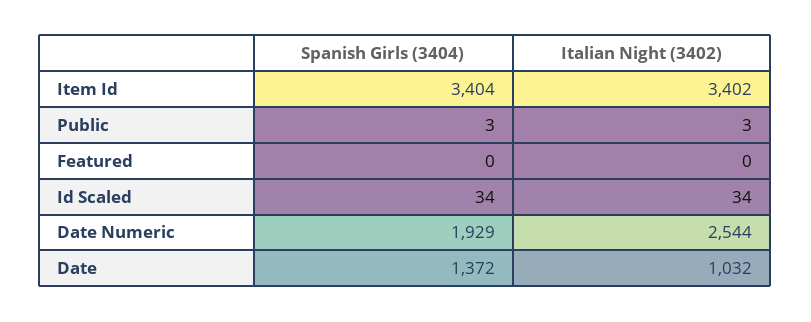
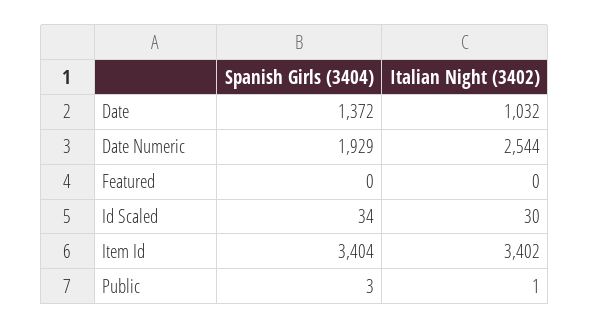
  {
    "Spanish Girls (3404)": {
      "Item Id": 3404,
      "Public": 3,
      "Featured": 0,
      "Id Scaled": 34,
      "Date Numeric": 1929,
      "Date": 1372
    },
    "Italian Night (3402)": {
      "Item Id": 3402,
-     "Public": 3,
+     "Public": 1,
      "Featured": 0,
-     "Id Scaled": 34,
+     "Id Scaled": 30,
      "Date Numeric": 2544,
      "Date": 1032
    }
  }

